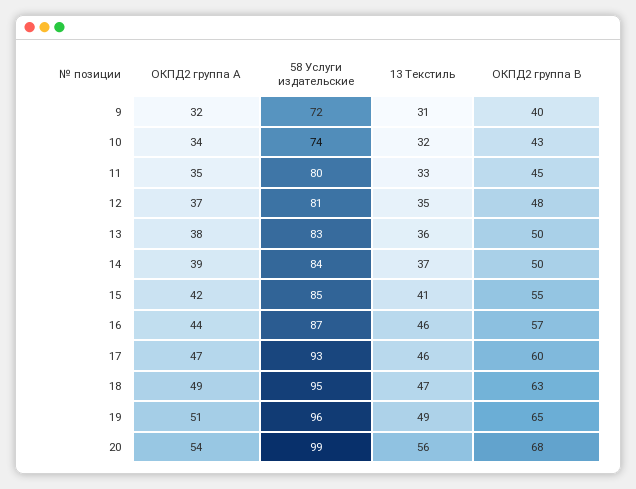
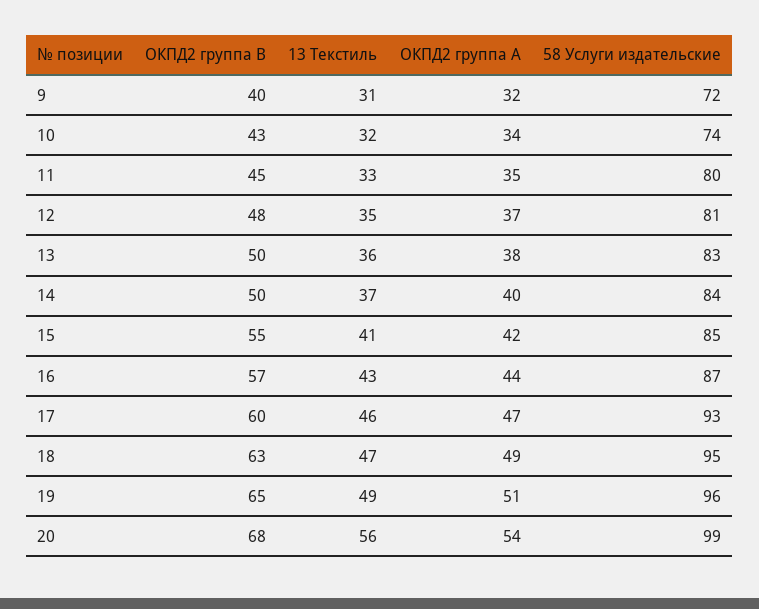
  {
    "ОКПД2 группа A": {
      "9": 32,
      "10": 34,
      "11": 35,
      "12": 37,
      "13": 38,
-     "14": 39,
+     "14": 40,
      "15": 42,
      "16": 44,
      "17": 47,
      "18": 49,
      "19": 51,
      "20": 54
    },
    "58 Услуги издательские": {
      "9": 72,
      "10": 74,
      "11": 80,
      "12": 81,
      "13": 83,
      "14": 84,
      "15": 85,
      "16": 87,
      "17": 93,
      "18": 95,
      "19": 96,
      "20": 99
    },
    "13 Текстиль": {
      "9": 31,
      "10": 32,
      "11": 33,
      "12": 35,
      "13": 36,
      "14": 37,
      "15": 41,
-     "16": 46,
+     "16": 43,
      "17": 46,
      "18": 47,
      "19": 49,
      "20": 56
    },
    "ОКПД2 группа B": {
      "9": 40,
      "10": 43,
      "11": 45,
      "12": 48,
      "13": 50,
      "14": 50,
      "15": 55,
      "16": 57,
      "17": 60,
      "18": 63,
      "19": 65,
      "20": 68
    }
  }

